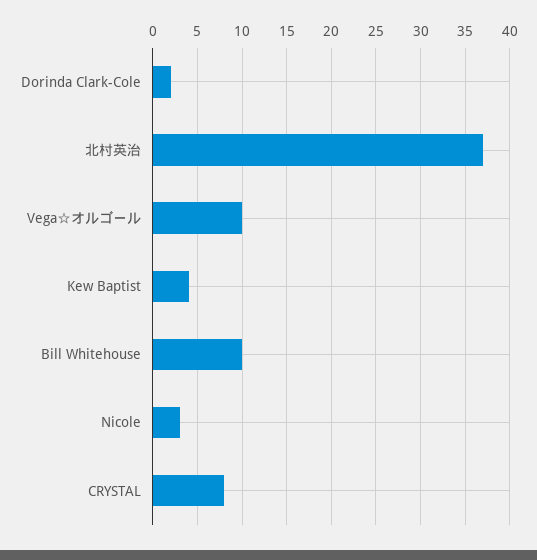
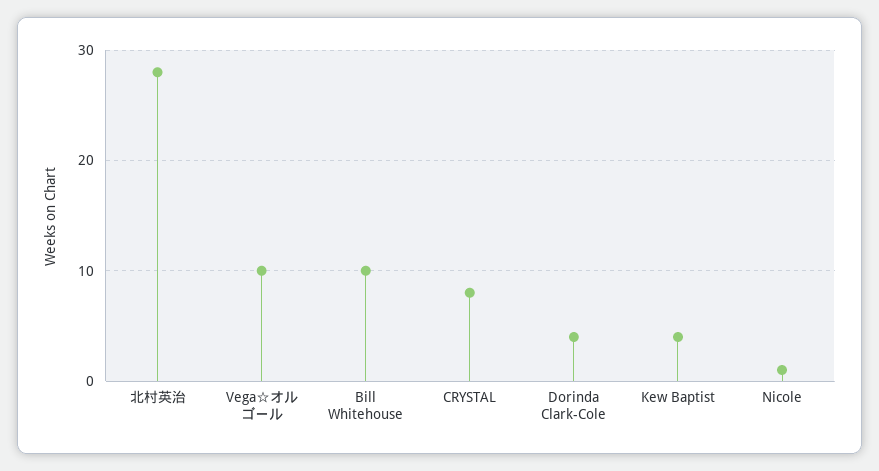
  {
-   "Dorinda Clark-Cole": 2,
+   "Dorinda Clark-Cole": 4,
-   "北村英治": 37,
+   "北村英治": 28,
    "Vega☆オルゴール": 10,
    "Kew Baptist": 4,
    "Bill Whitehouse": 10,
-   "Nicole": 3,
+   "Nicole": 1,
    "CRYSTAL": 8
  }

